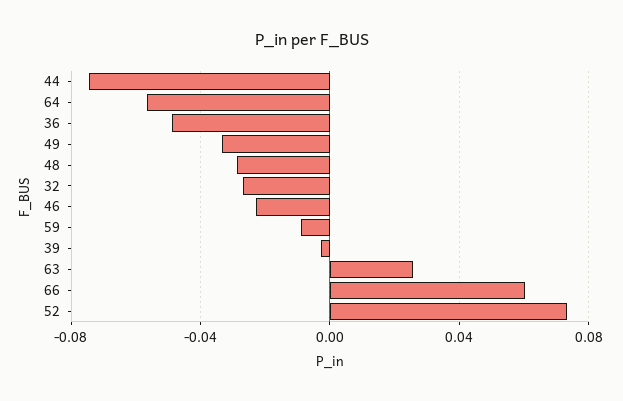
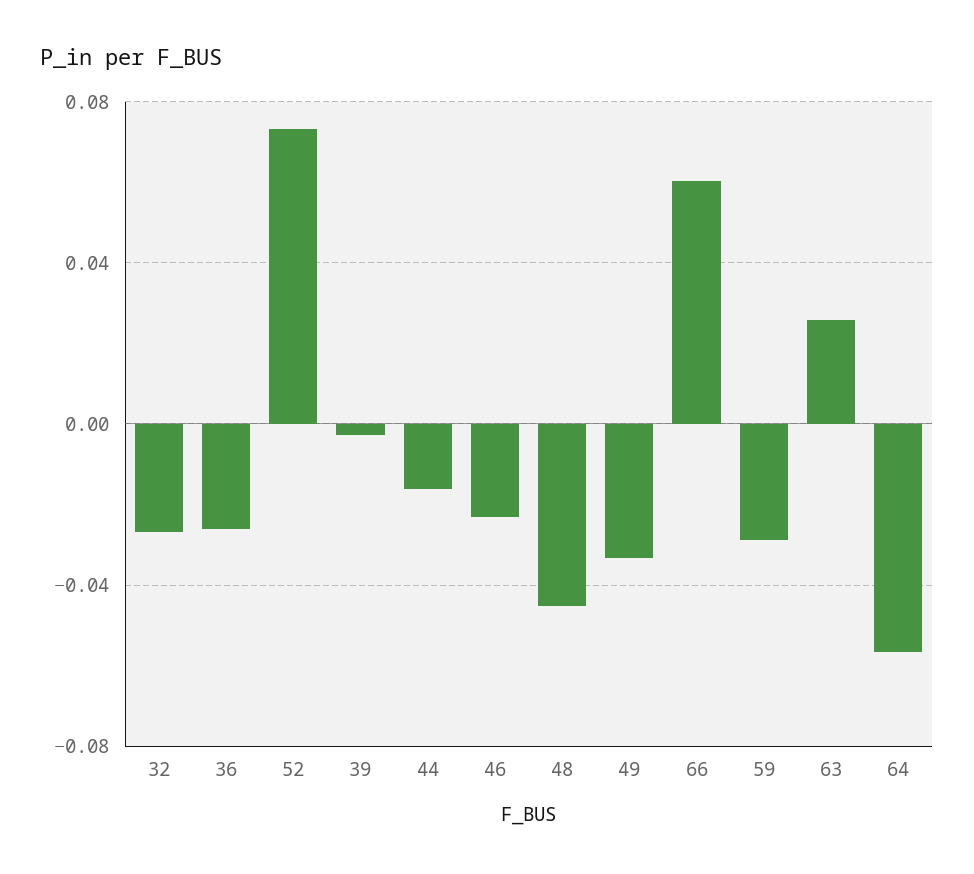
  {
-   "44": -0.075,
+   "44": -0.015,
    "64": -0.055,
-   "36": -0.05,
+   "36": -0.025,
    "49": -0.035,
-   "48": -0.03,
+   "48": -0.045,
    "32": -0.025,
    "46": -0.025,
-   "59": -0.01,
+   "59": -0.03,
    "39": -0.005,
    "63": 0.025,
    "66": 0.06,
    "52": 0.075
  }

